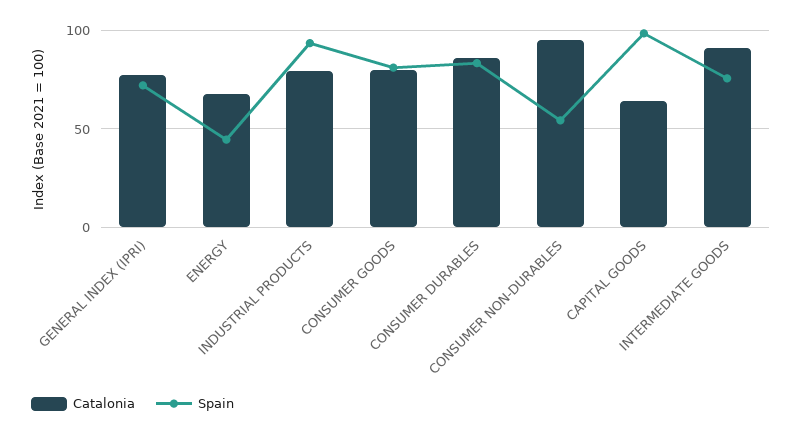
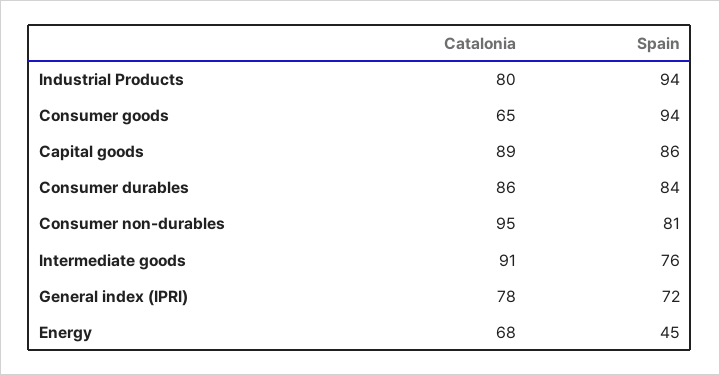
  {
    "Catalonia": {
      "GENERAL INDEX (IPRI)": 78,
      "ENERGY": 68,
      "INDUSTRIAL PRODUCTS": 80,
-     "CONSUMER GOODS": 80,
+     "CONSUMER GOODS": 65,
      "CONSUMER DURABLES": 86,
      "CONSUMER NON-DURABLES": 95,
-     "CAPITAL GOODS": 65,
+     "CAPITAL GOODS": 89,
      "INTERMEDIATE GOODS": 91
    },
    "Spain": {
      "GENERAL INDEX (IPRI)": 72,
      "ENERGY": 45,
      "INDUSTRIAL PRODUCTS": 94,
-     "CONSUMER GOODS": 80,
+     "CONSUMER GOODS": 94,
      "CONSUMER DURABLES": 84,
-     "CONSUMER NON-DURABLES": 55,
+     "CONSUMER NON-DURABLES": 81,
-     "CAPITAL GOODS": 100,
+     "CAPITAL GOODS": 86,
      "INTERMEDIATE GOODS": 76
    }
  }

